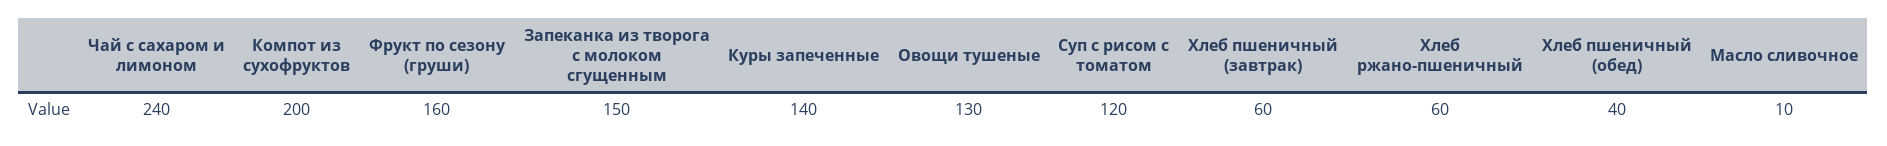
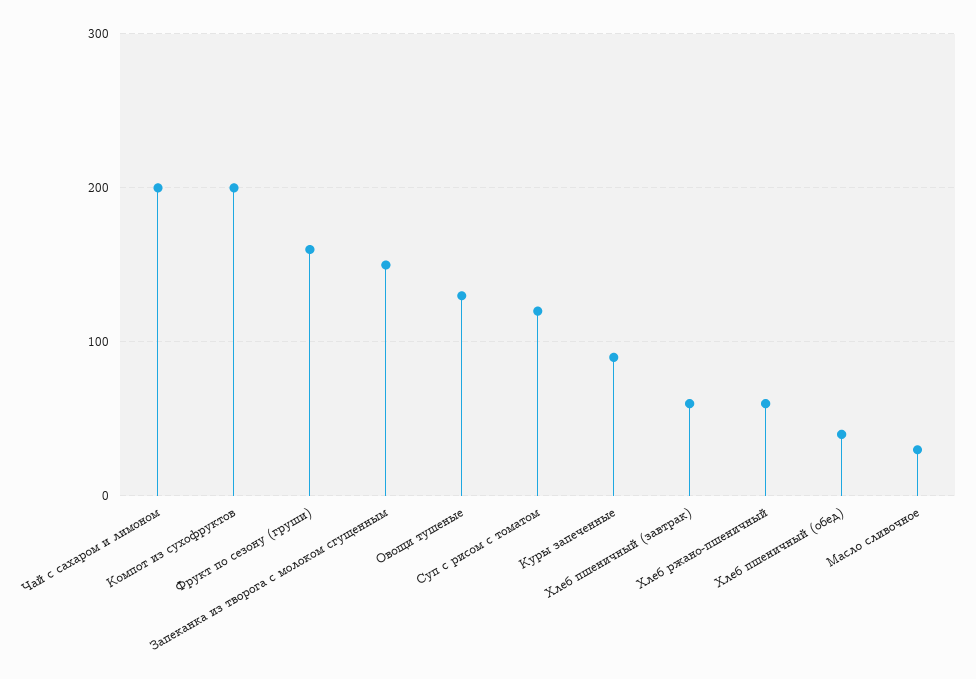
  {
-   "Чай с сахаром и лимоном": 240,
+   "Чай с сахаром и лимоном": 200,
    "Компот из сухофруктов": 200,
    "Фрукт по сезону (груши)": 160,
    "Запеканка из творога с молоком сгущенным": 150,
-   "Куры запеченные": 140,
+   "Куры запеченные": 90,
    "Овощи тушеные": 130,
    "Суп с рисом с томатом": 120,
    "Хлеб пшеничный (завтрак)": 60,
    "Хлеб ржано-пшеничный": 60,
    "Хлеб пшеничный (обед)": 40,
-   "Масло сливочное": 10
+   "Масло сливочное": 30
  }

